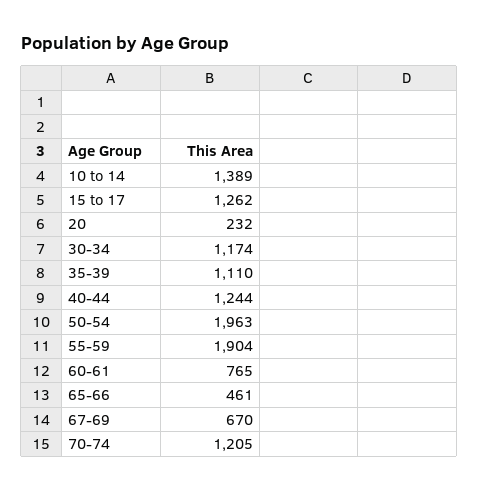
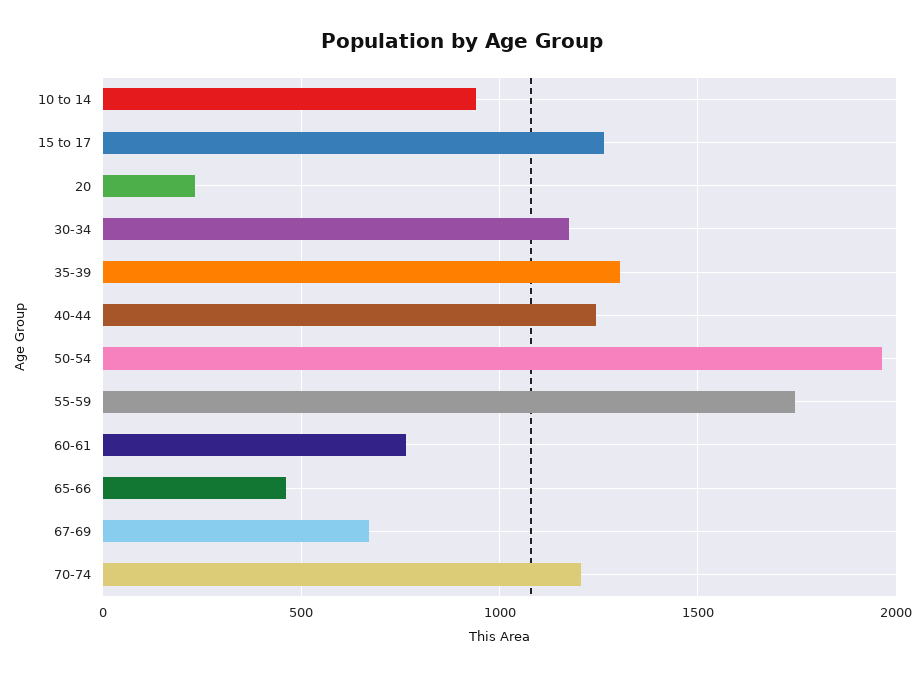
  {
-   "10 to 14": 1389,
+   "10 to 14": 950,
    "15 to 17": 1262,
    "20": 232,
    "30-34": 1174,
-   "35-39": 1110,
+   "35-39": 1300,
    "40-44": 1244,
    "50-54": 1963,
-   "55-59": 1904,
+   "55-59": 1750,
    "60-61": 765,
    "65-66": 461,
    "67-69": 670,
    "70-74": 1205
  }

